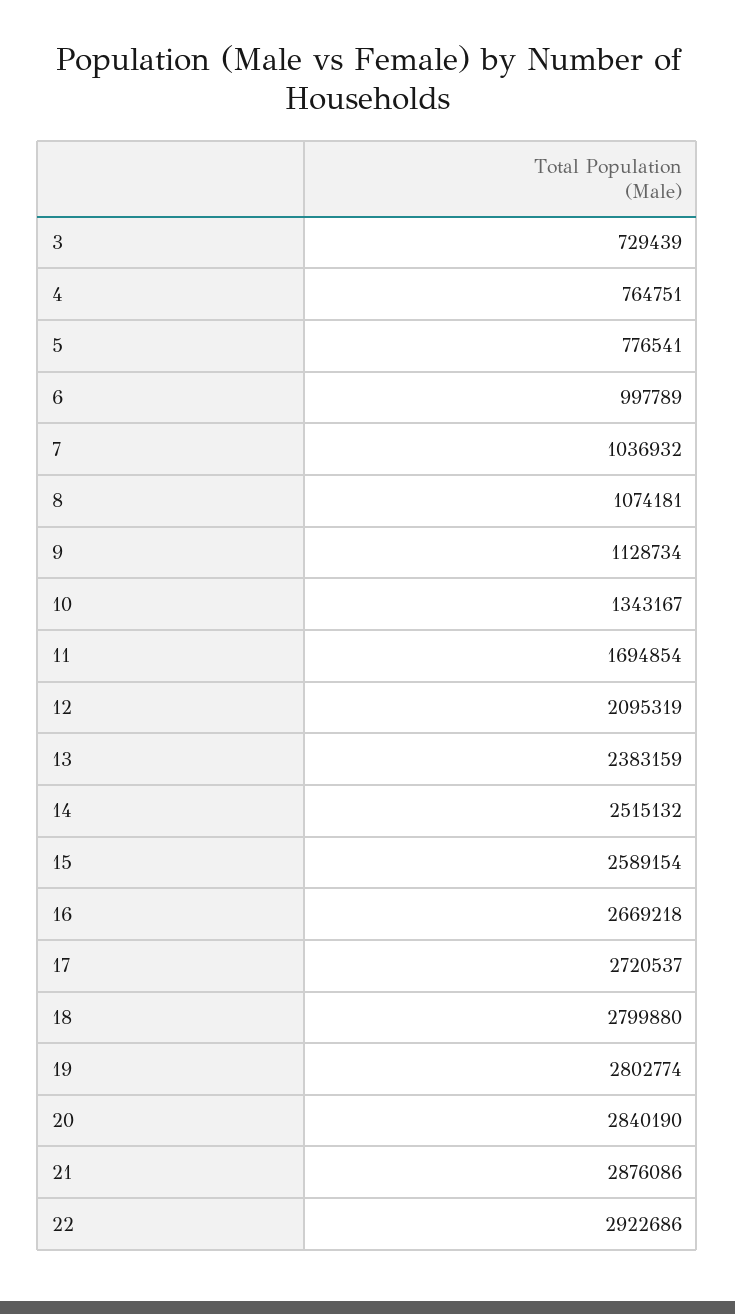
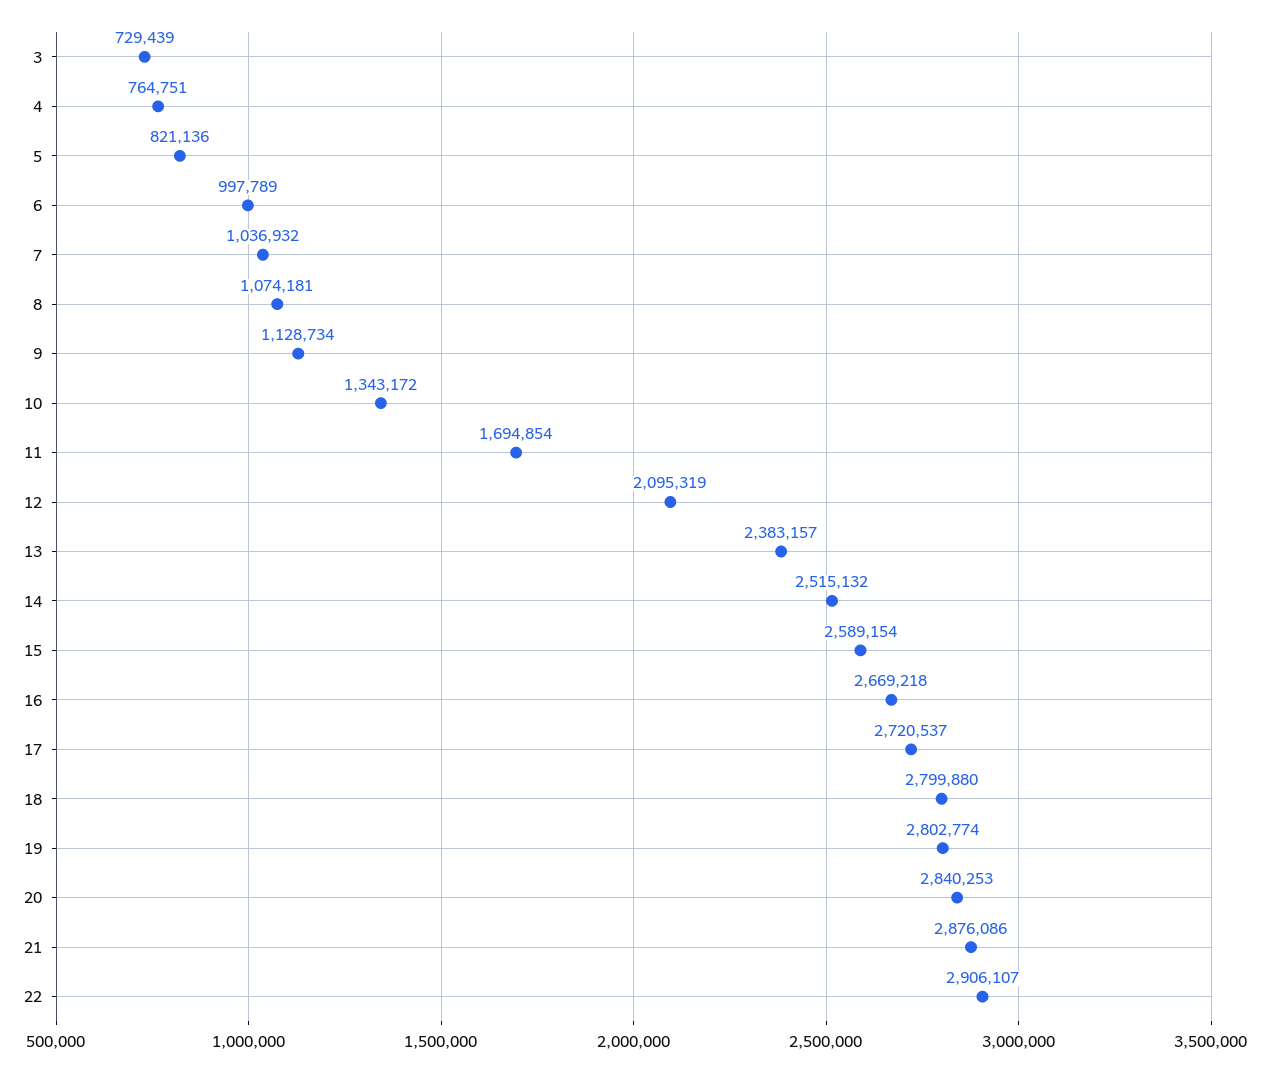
  {
    "3": 729439,
    "4": 764751,
-   "5": 776541,
+   "5": 821136,
    "6": 997789,
    "7": 1036932,
    "8": 1074181,
    "9": 1128734,
-   "10": 1343167,
+   "10": 1343172,
    "11": 1694854,
    "12": 2095319,
-   "13": 2383159,
+   "13": 2383157,
    "14": 2515132,
    "15": 2589154,
    "16": 2669218,
    "17": 2720537,
    "18": 2799880,
    "19": 2802774,
-   "20": 2840190,
+   "20": 2840253,
    "21": 2876086,
-   "22": 2922686
+   "22": 2906107
  }

